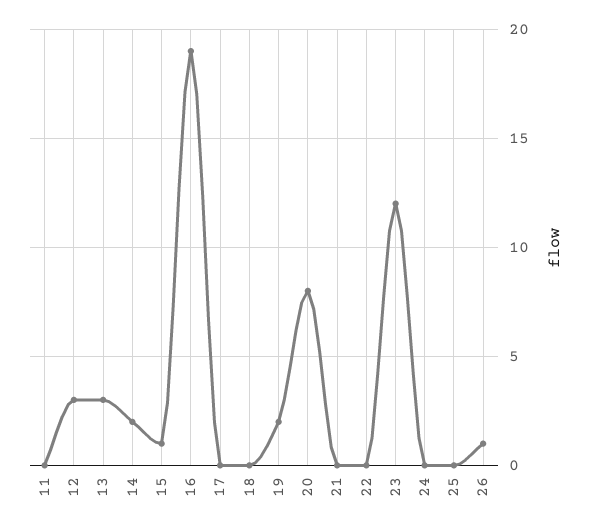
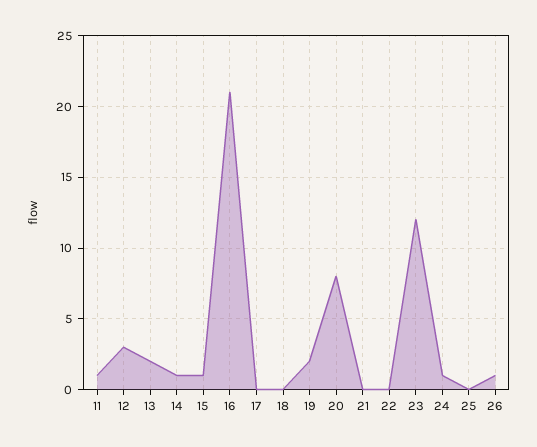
  {
-   "11": 0,
+   "11": 1,
    "12": 3,
-   "13": 3,
+   "13": 2,
-   "14": 2,
+   "14": 1,
    "15": 1,
-   "16": 19,
+   "16": 21,
    "17": 0,
    "18": 0,
    "19": 2,
    "20": 8,
    "21": 0,
    "22": 0,
    "23": 12,
-   "24": 0,
+   "24": 1,
    "25": 0,
    "26": 1
  }

